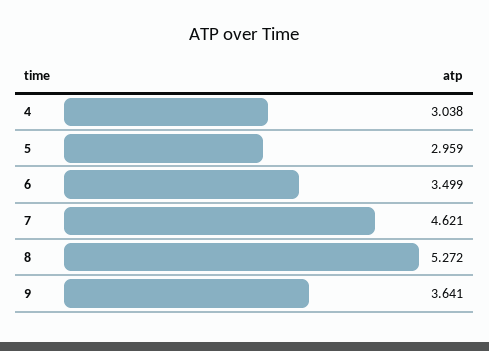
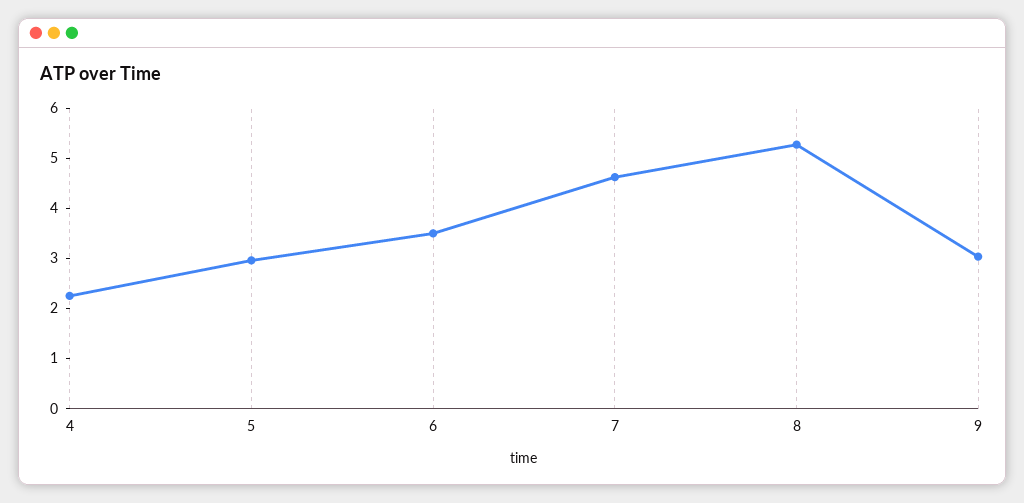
  {
-   "4": 3.038,
+   "4": 2.2,
    "5": 2.959,
    "6": 3.499,
    "7": 4.621,
    "8": 5.272,
-   "9": 3.641
+   "9": 3
  }

